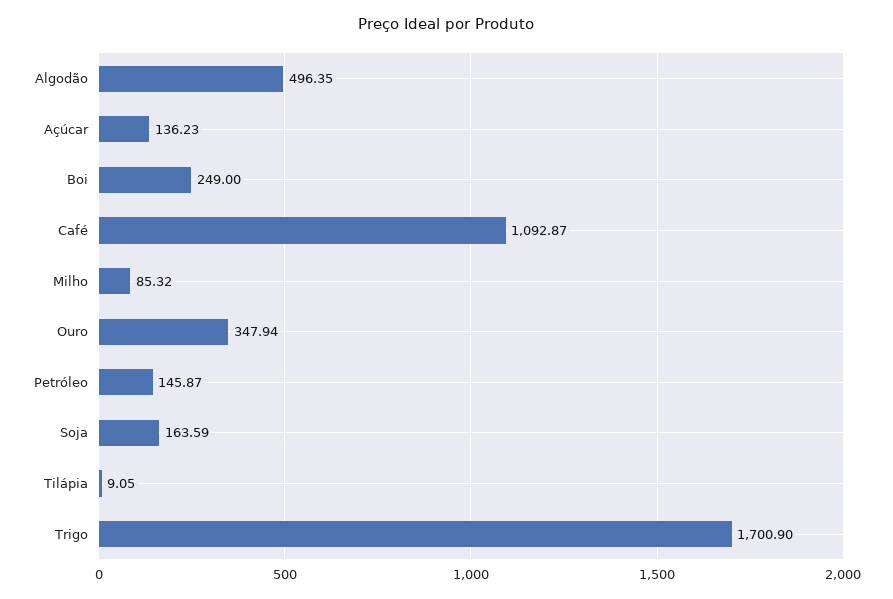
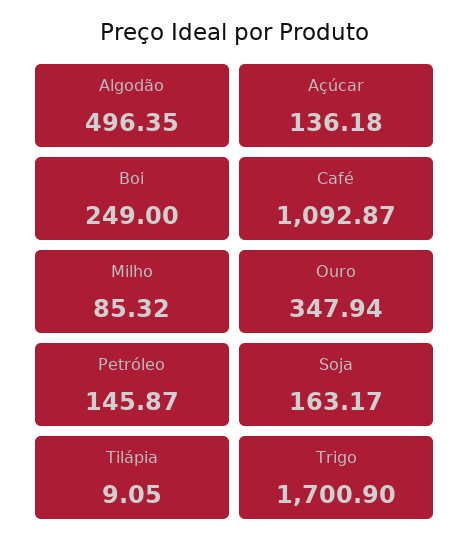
  {
    "Algodão": 496.35,
-   "Açúcar": 136.23,
+   "Açúcar": 136.18,
    "Boi": 249,
    "Café": 1092.87,
    "Milho": 85.32,
    "Ouro": 347.94,
    "Petróleo": 145.87,
-   "Soja": 163.59,
+   "Soja": 163.17,
    "Tilápia": 9.05,
    "Trigo": 1700.9
  }

